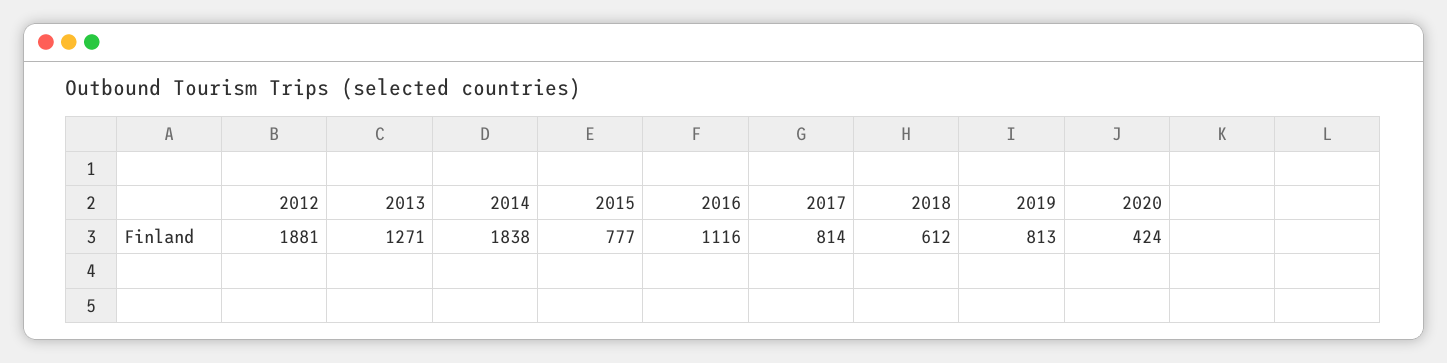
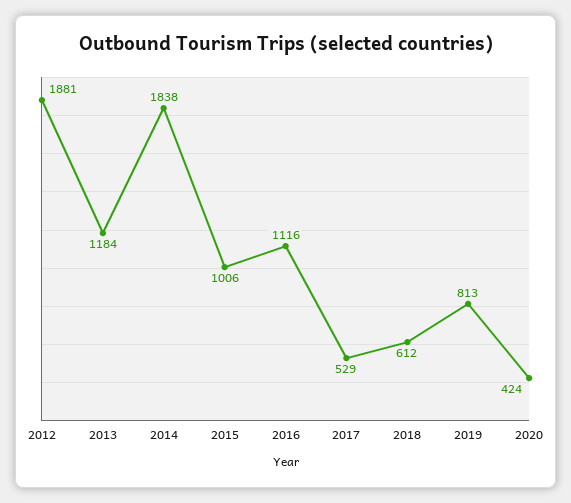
  {
    "2012": 1881,
-   "2013": 1271,
+   "2013": 1184,
    "2014": 1838,
-   "2015": 777,
+   "2015": 1006,
    "2016": 1116,
-   "2017": 814,
+   "2017": 529,
    "2018": 612,
    "2019": 813,
    "2020": 424
  }

